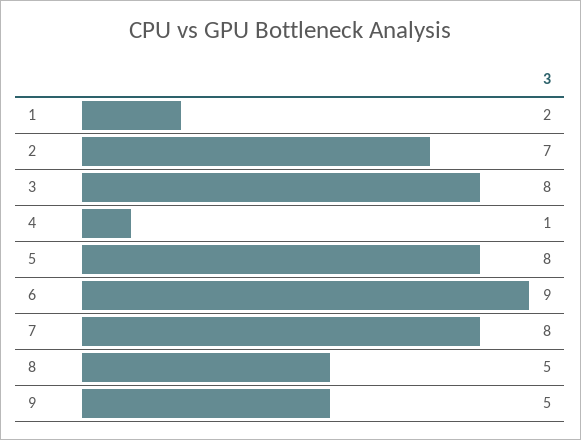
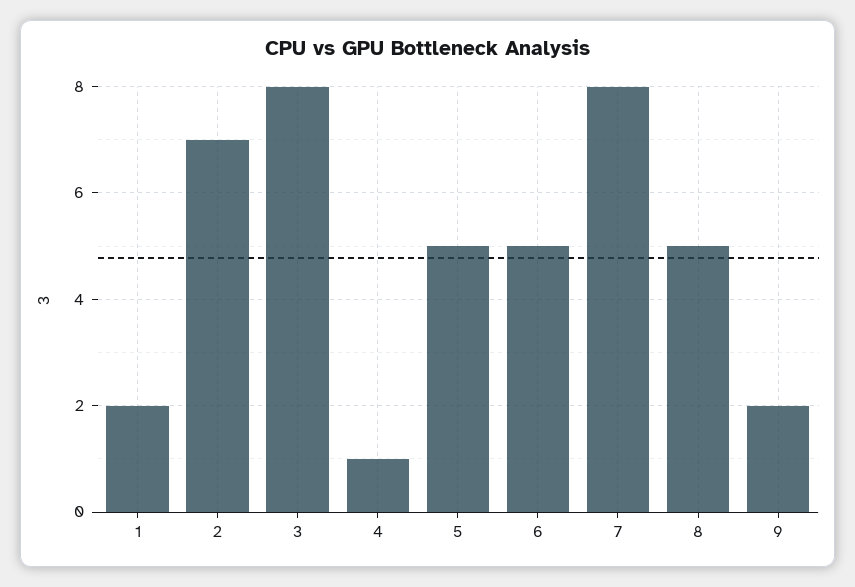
  {
    "1": 2,
    "2": 7,
    "3": 8,
    "4": 1,
-   "5": 8,
+   "5": 5,
-   "6": 9,
+   "6": 5,
    "7": 8,
    "8": 5,
-   "9": 5
+   "9": 2
  }

